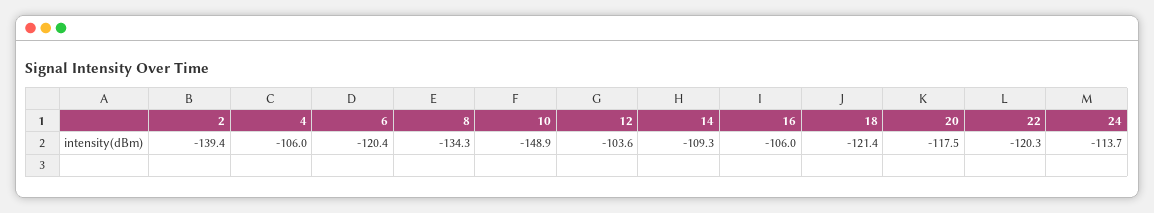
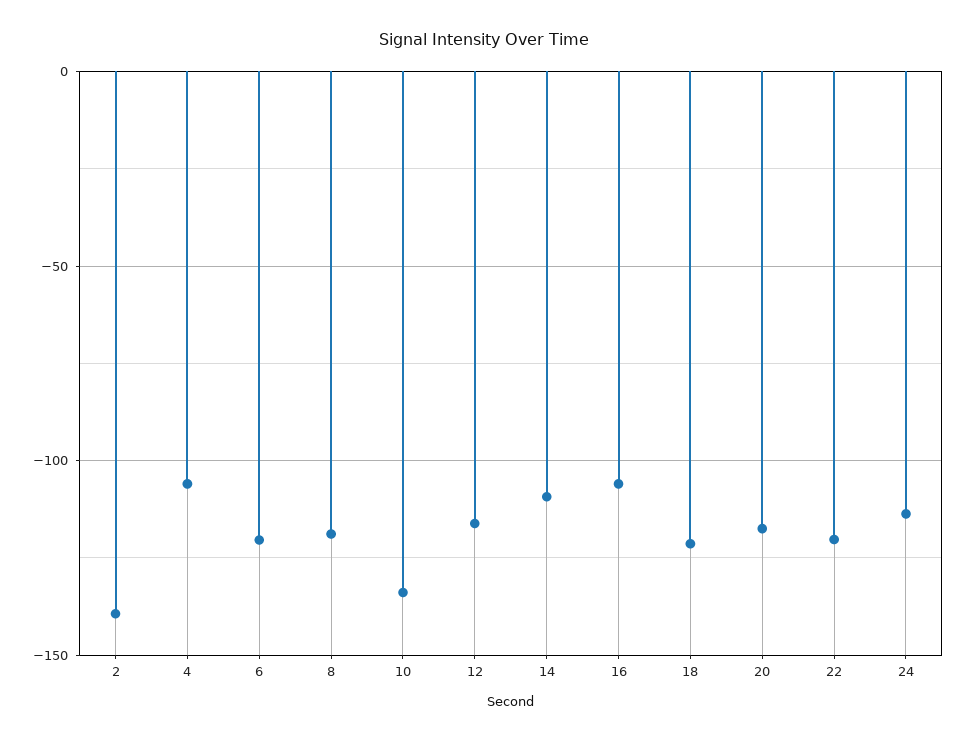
  {
    "2": -139.4,
    "4": -106,
    "6": -120.4,
-   "8": -134.3,
+   "8": -120,
-   "10": -148.9,
+   "10": -135,
-   "12": -103.6,
+   "12": -115,
    "14": -109.3,
    "16": -106,
    "18": -121.4,
    "20": -117.5,
    "22": -120.3,
    "24": -113.7
  }

